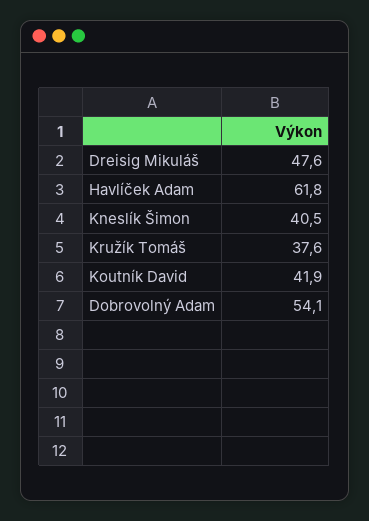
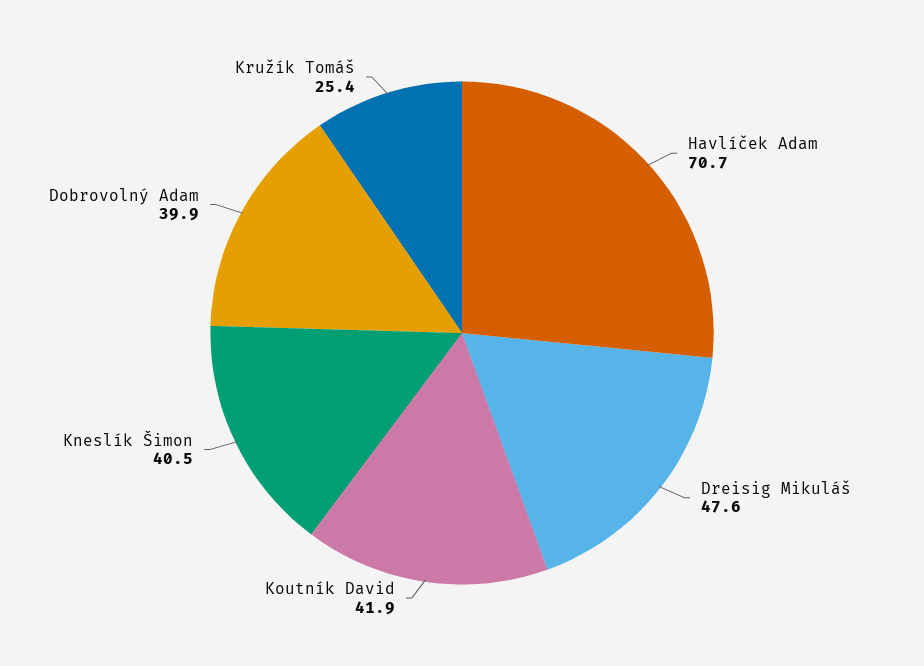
  {
    "Dreisig Mikuláš": 47.6,
-   "Havlíček Adam": 61.8,
+   "Havlíček Adam": 70.7,
    "Kneslík Šimon": 40.5,
-   "Kružík Tomáš": 37.6,
+   "Kružík Tomáš": 25.4,
    "Koutník David": 41.9,
-   "Dobrovolný Adam": 54.1
+   "Dobrovolný Adam": 39.9
  }

